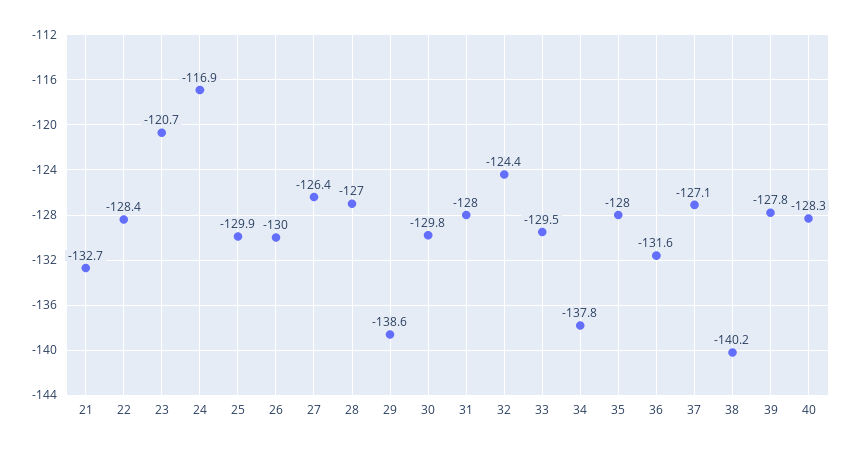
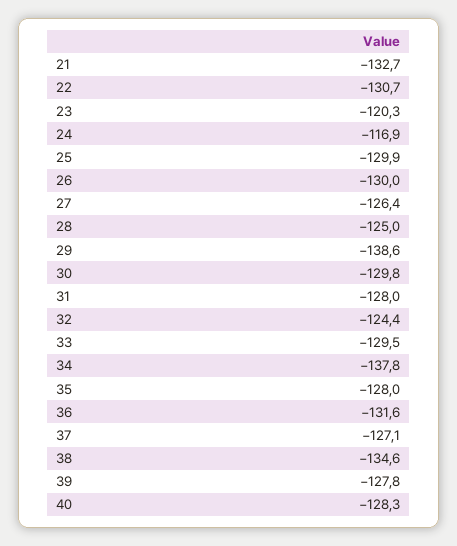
  {
    "21": -132.7,
-   "22": -128.4,
+   "22": -130.7,
-   "23": -120.7,
+   "23": -120.3,
    "24": -116.9,
    "25": -129.9,
    "26": -130,
    "27": -126.4,
-   "28": -127,
+   "28": -125,
    "29": -138.6,
    "30": -129.8,
    "31": -128,
    "32": -124.4,
    "33": -129.5,
    "34": -137.8,
    "35": -128,
    "36": -131.6,
    "37": -127.1,
-   "38": -140.2,
+   "38": -134.6,
    "39": -127.8,
    "40": -128.3
  }

